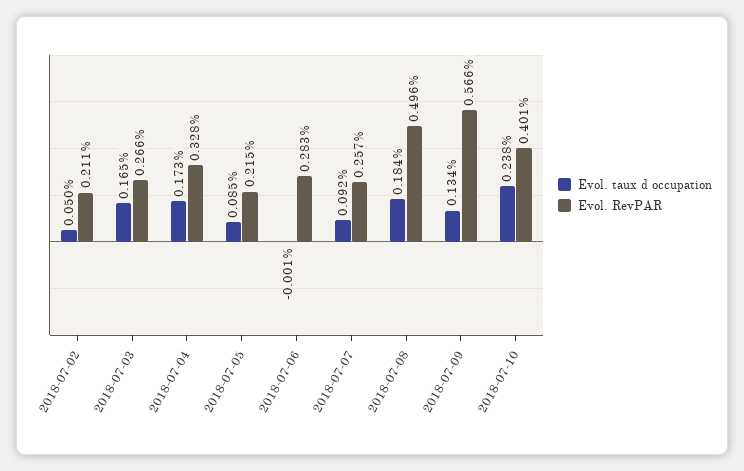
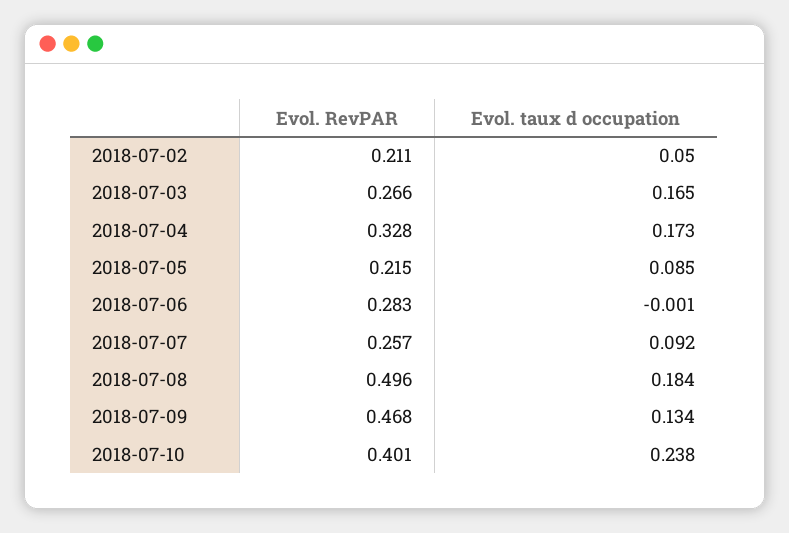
  {
    "Evol. taux d occupation": {
      "2018-07-02": 0.05,
      "2018-07-03": 0.165,
      "2018-07-04": 0.173,
      "2018-07-05": 0.085,
      "2018-07-06": -0.001,
      "2018-07-07": 0.092,
      "2018-07-08": 0.184,
      "2018-07-09": 0.134,
      "2018-07-10": 0.238
    },
    "Evol. RevPAR": {
      "2018-07-02": 0.211,
      "2018-07-03": 0.266,
      "2018-07-04": 0.328,
      "2018-07-05": 0.215,
      "2018-07-06": 0.283,
      "2018-07-07": 0.257,
      "2018-07-08": 0.496,
-     "2018-07-09": 0.566,
+     "2018-07-09": 0.468,
      "2018-07-10": 0.401
    }
  }

